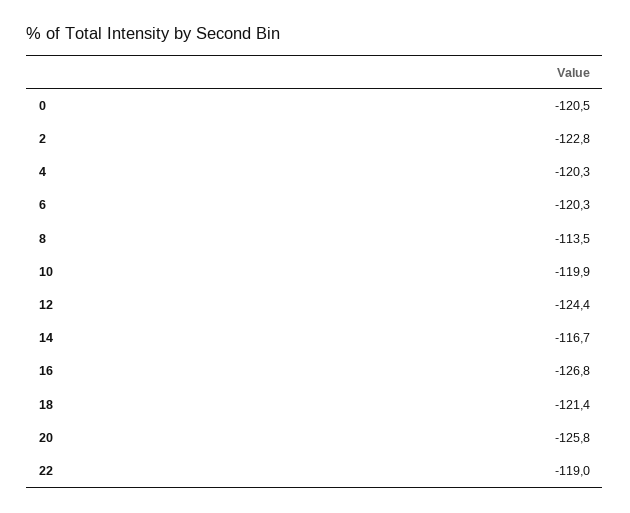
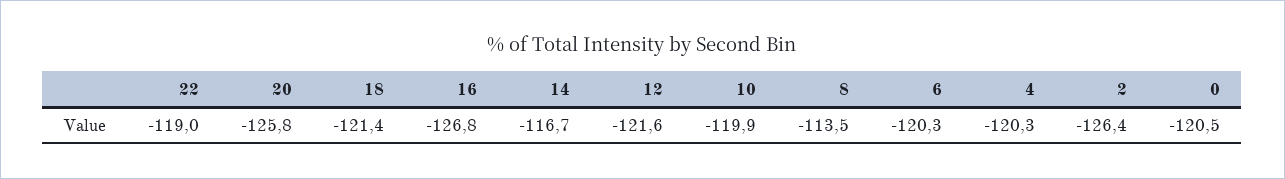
  {
    "0": -120.5,
-   "2": -122.8,
+   "2": -126.4,
    "4": -120.3,
    "6": -120.3,
    "8": -113.5,
    "10": -119.9,
-   "12": -124.4,
+   "12": -121.6,
    "14": -116.7,
    "16": -126.8,
    "18": -121.4,
    "20": -125.8,
    "22": -119
  }

